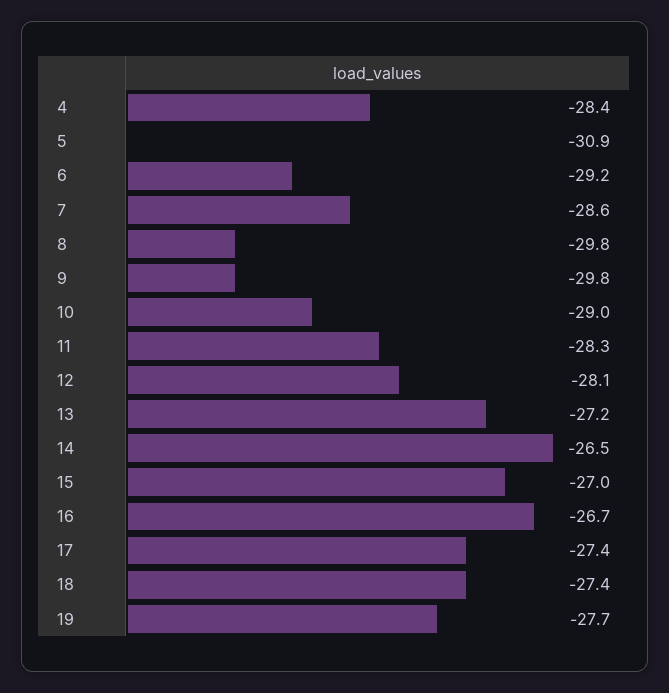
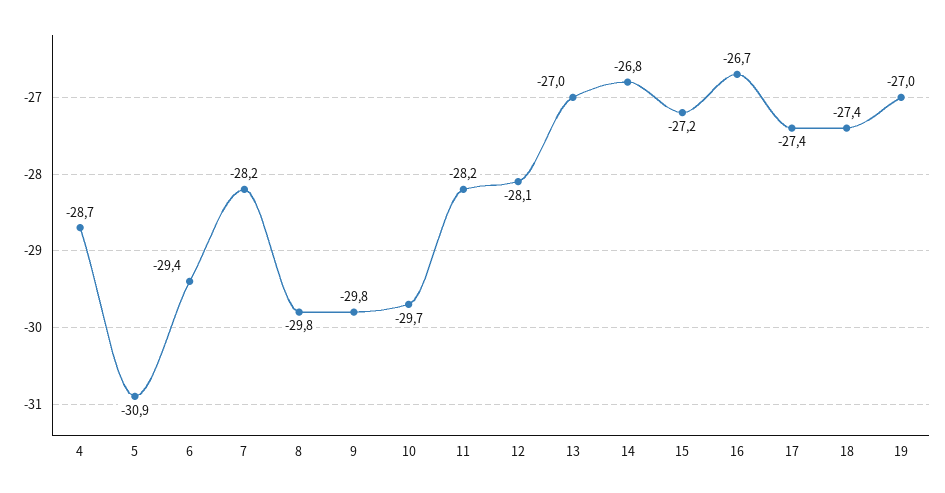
  {
-   "4": -28.4,
+   "4": -28.7,
    "5": -30.9,
-   "6": -29.2,
+   "6": -29.4,
-   "7": -28.6,
+   "7": -28.2,
    "8": -29.8,
    "9": -29.8,
-   "10": -29,
+   "10": -29.7,
-   "11": -28.3,
+   "11": -28.2,
    "12": -28.1,
-   "13": -27.2,
+   "13": -27,
-   "14": -26.5,
+   "14": -26.8,
-   "15": -27,
+   "15": -27.2,
    "16": -26.7,
    "17": -27.4,
    "18": -27.4,
-   "19": -27.7
+   "19": -27
  }

